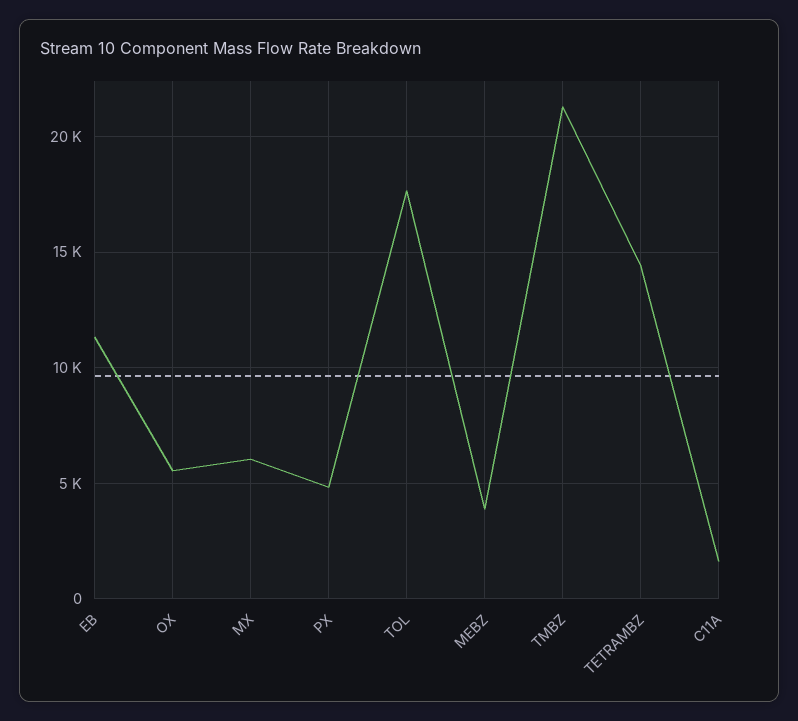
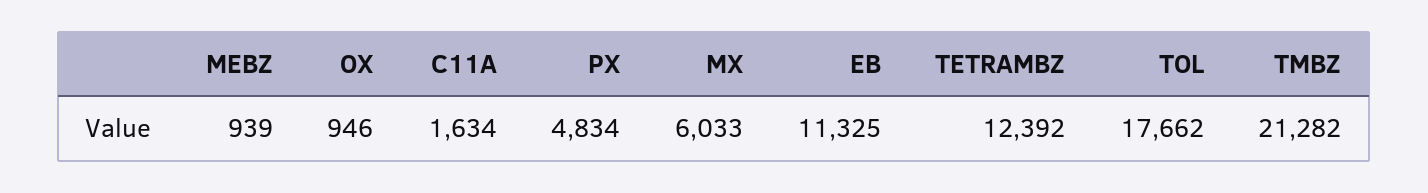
  {
    "EB": 11325,
-   "OX": 5500,
+   "OX": 946,
    "MX": 6033,
    "PX": 4834,
    "TOL": 17662,
-   "MEBZ": 4000,
+   "MEBZ": 939,
    "TMBZ": 21282,
-   "TETRAMBZ": 14500,
+   "TETRAMBZ": 12392,
    "C11A": 1634
  }

